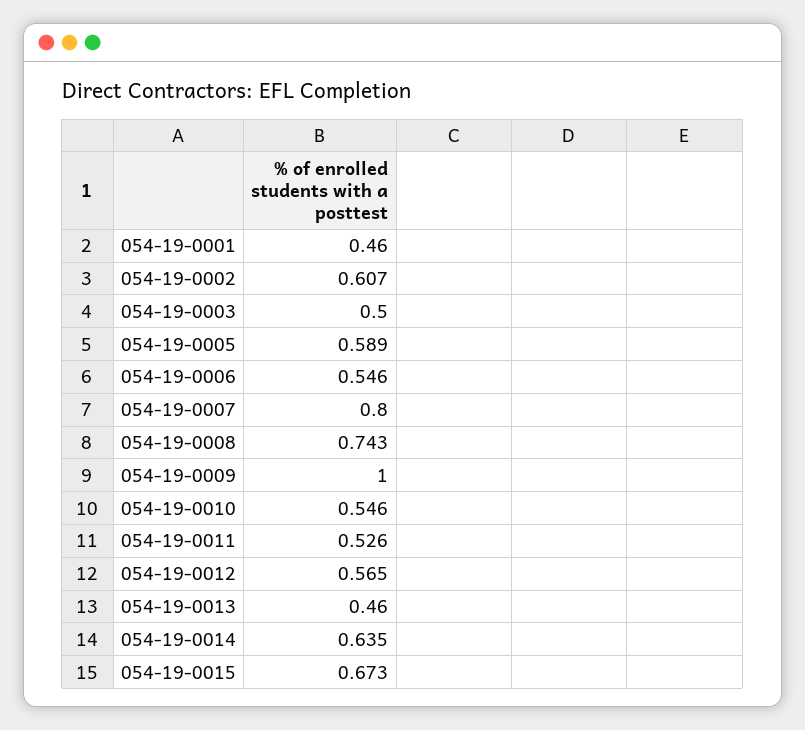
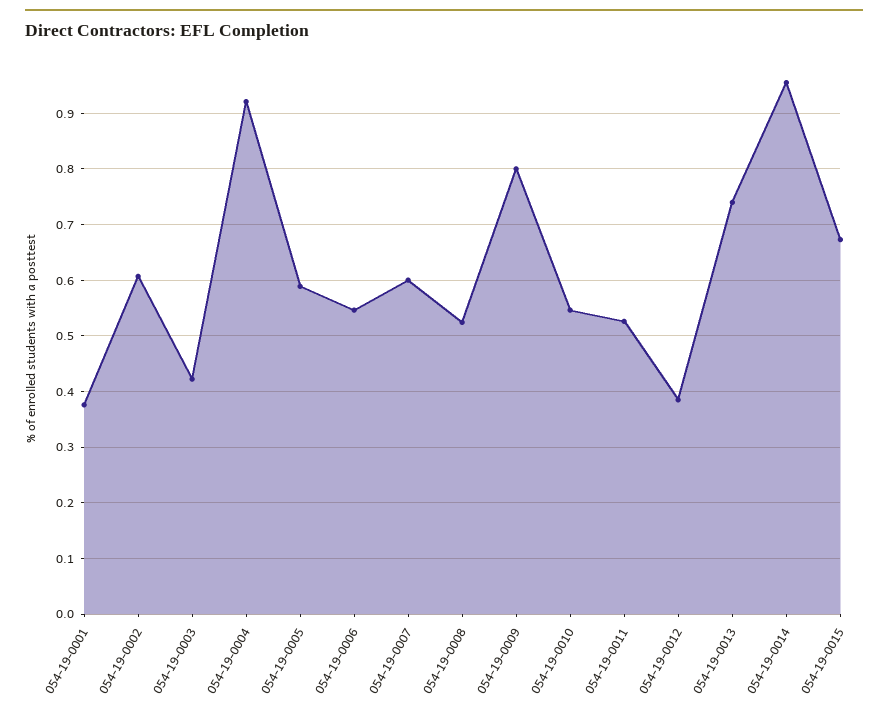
  {
-   "054-19-0001": 0.46,
+   "054-19-0001": 0.38,
    "054-19-0002": 0.607,
-   "054-19-0003": 0.5,
+   "054-19-0003": 0.42,
    "054-19-0005": 0.589,
    "054-19-0006": 0.546,
-   "054-19-0007": 0.8,
+   "054-19-0007": 0.6,
-   "054-19-0008": 0.743,
+   "054-19-0008": 0.52,
-   "054-19-0009": 1,
+   "054-19-0009": 0.8,
    "054-19-0010": 0.546,
    "054-19-0011": 0.526,
-   "054-19-0012": 0.565,
+   "054-19-0012": 0.38,
-   "054-19-0013": 0.46,
+   "054-19-0013": 0.74,
-   "054-19-0014": 0.635,
+   "054-19-0014": 0.96,
-   "054-19-0015": 0.673
+   "054-19-0015": 0.673,
+   "054-19-0004": 0.92
  }

